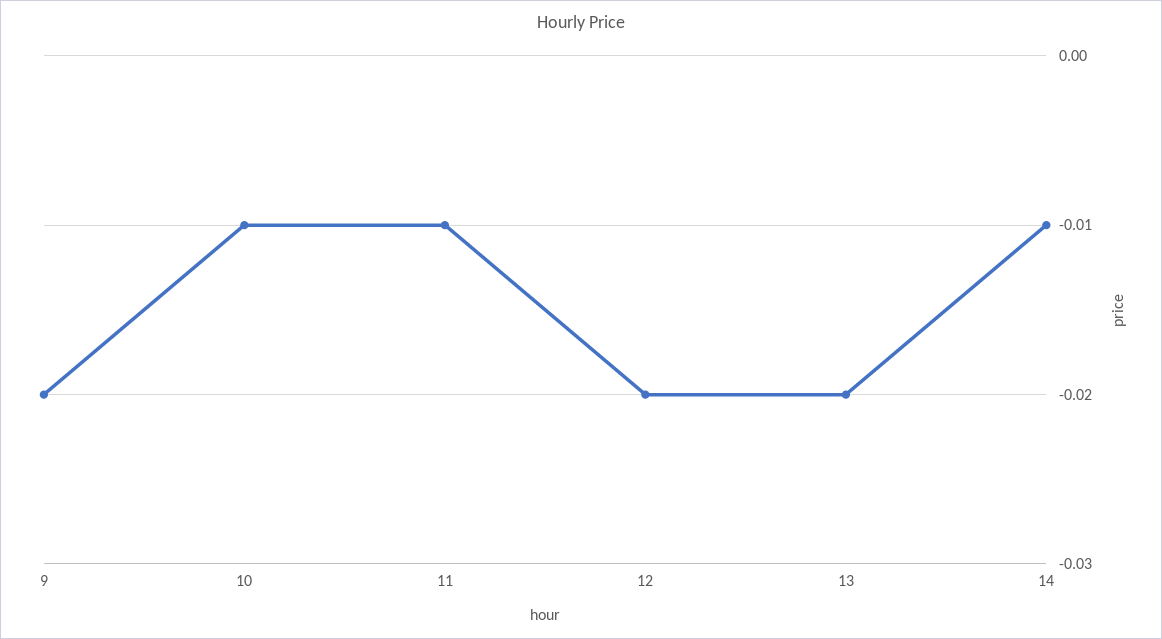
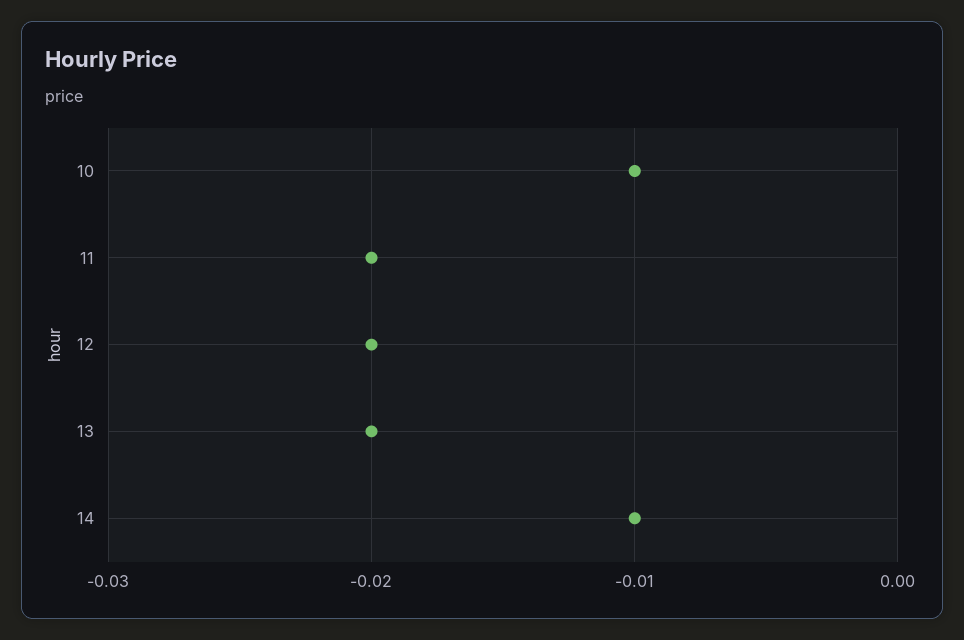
  {
-   "9": -0.02,
    "10": -0.01,
-   "11": -0.01,
+   "11": -0.02,
    "12": -0.02,
    "13": -0.02,
    "14": -0.01
  }

